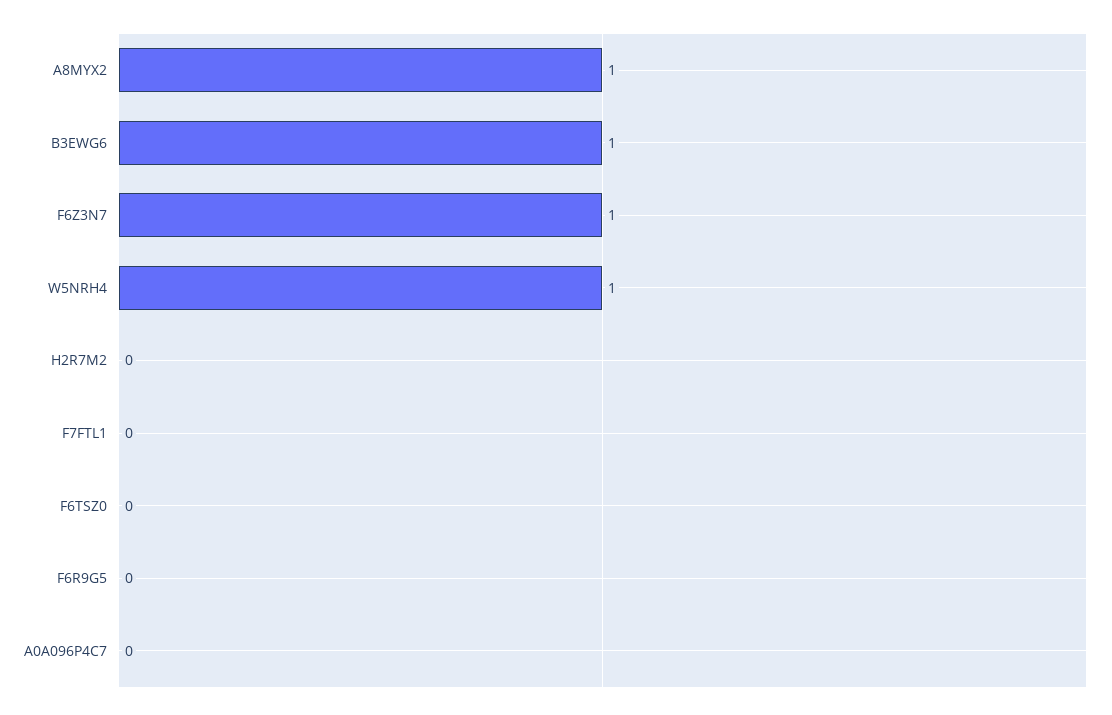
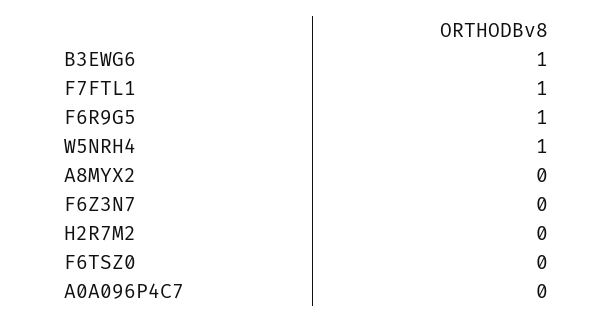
  {
-   "A8MYX2": 1,
+   "A8MYX2": 0,
    "B3EWG6": 1,
-   "F6Z3N7": 1,
+   "F6Z3N7": 0,
    "W5NRH4": 1,
    "H2R7M2": 0,
-   "F7FTL1": 0,
+   "F7FTL1": 1,
    "F6TSZ0": 0,
-   "F6R9G5": 0,
+   "F6R9G5": 1,
    "A0A096P4C7": 0
  }

